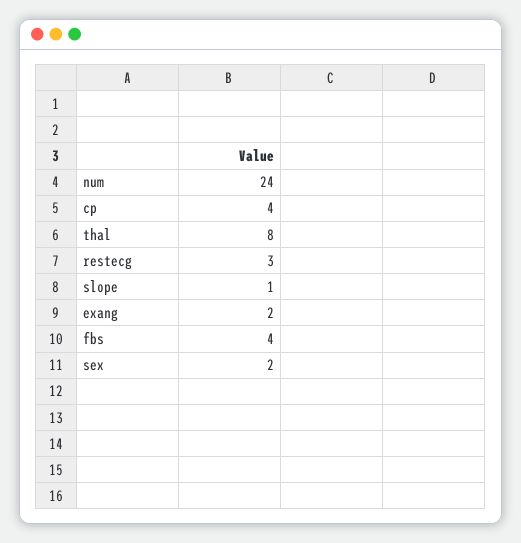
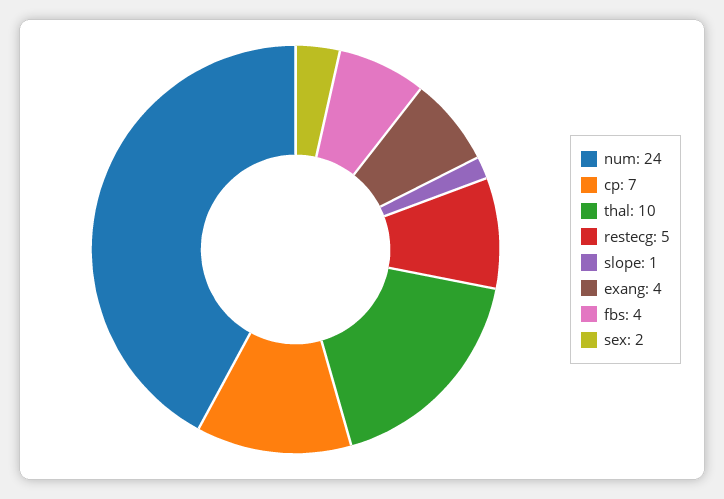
  {
    "num": 24,
-   "cp": 4,
+   "cp": 7,
-   "thal": 8,
+   "thal": 10,
-   "restecg": 3,
+   "restecg": 5,
    "slope": 1,
-   "exang": 2,
+   "exang": 4,
    "fbs": 4,
    "sex": 2
  }

